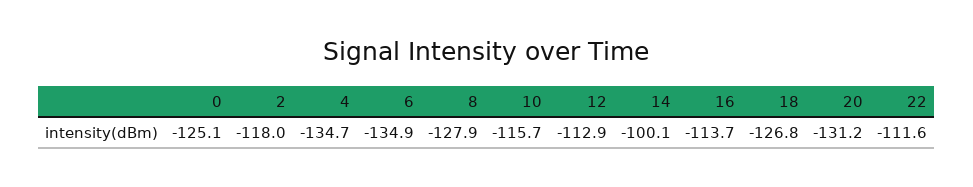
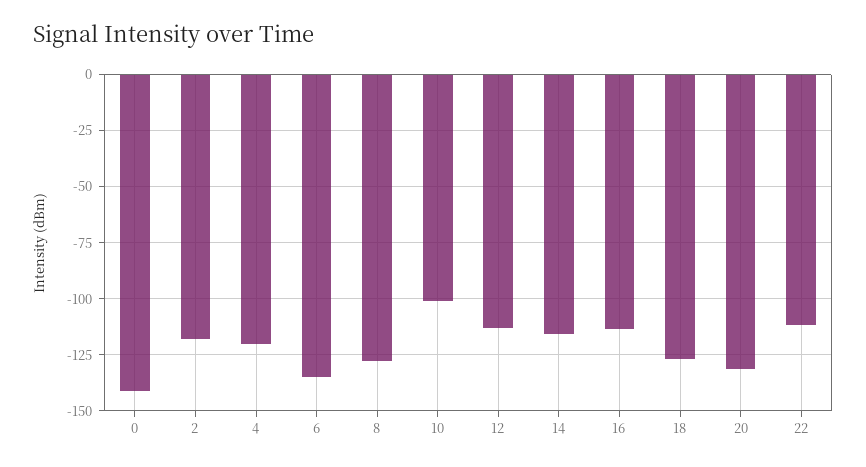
  {
-   "0": -125.1,
+   "0": -140,
    "2": -118,
-   "4": -134.7,
+   "4": -120,
    "6": -134.9,
    "8": -127.9,
-   "10": -115.7,
+   "10": -100,
    "12": -112.9,
-   "14": -100.1,
+   "14": -115,
    "16": -113.7,
    "18": -126.8,
    "20": -131.2,
    "22": -111.6
  }

